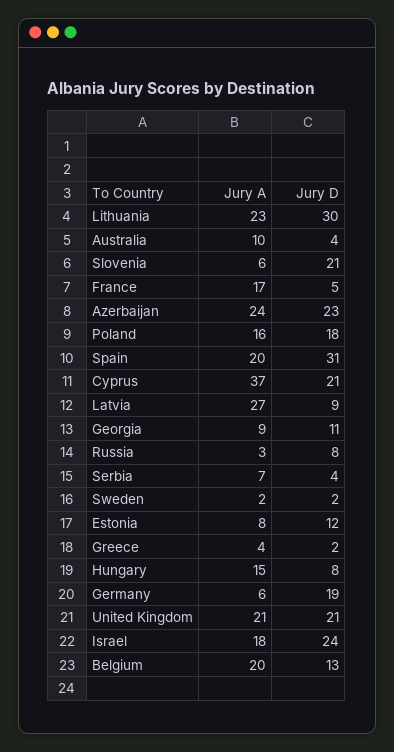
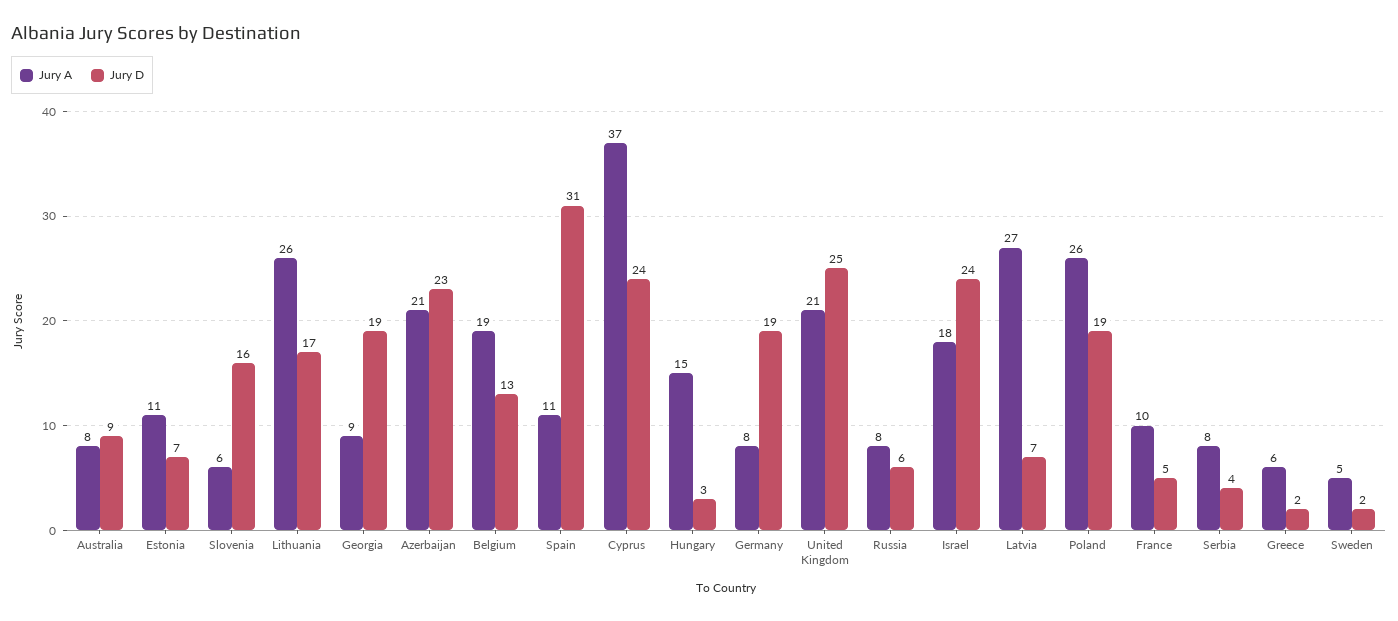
  {
    "Jury A": {
-     "Lithuania": 23,
+     "Lithuania": 26,
-     "Australia": 10,
+     "Australia": 8,
      "Slovenia": 6,
-     "France": 17,
+     "France": 10,
-     "Azerbaijan": 24,
+     "Azerbaijan": 21,
-     "Poland": 16,
+     "Poland": 26,
-     "Spain": 20,
+     "Spain": 11,
      "Cyprus": 37,
      "Latvia": 27,
      "Georgia": 9,
-     "Russia": 3,
+     "Russia": 8,
-     "Serbia": 7,
+     "Serbia": 8,
-     "Sweden": 2,
+     "Sweden": 5,
-     "Estonia": 8,
+     "Estonia": 11,
-     "Greece": 4,
+     "Greece": 6,
      "Hungary": 15,
-     "Germany": 6,
+     "Germany": 8,
      "United Kingdom": 21,
      "Israel": 18,
-     "Belgium": 20
+     "Belgium": 19
    },
    "Jury D": {
-     "Lithuania": 30,
+     "Lithuania": 17,
-     "Australia": 4,
+     "Australia": 9,
-     "Slovenia": 21,
+     "Slovenia": 16,
      "France": 5,
      "Azerbaijan": 23,
-     "Poland": 18,
+     "Poland": 19,
      "Spain": 31,
-     "Cyprus": 21,
+     "Cyprus": 24,
-     "Latvia": 9,
+     "Latvia": 7,
-     "Georgia": 11,
+     "Georgia": 19,
-     "Russia": 8,
+     "Russia": 6,
      "Serbia": 4,
      "Sweden": 2,
-     "Estonia": 12,
+     "Estonia": 7,
      "Greece": 2,
-     "Hungary": 8,
+     "Hungary": 3,
      "Germany": 19,
-     "United Kingdom": 21,
+     "United Kingdom": 25,
      "Israel": 24,
      "Belgium": 13
    }
  }

